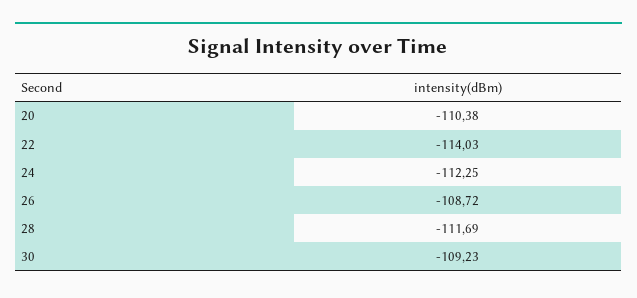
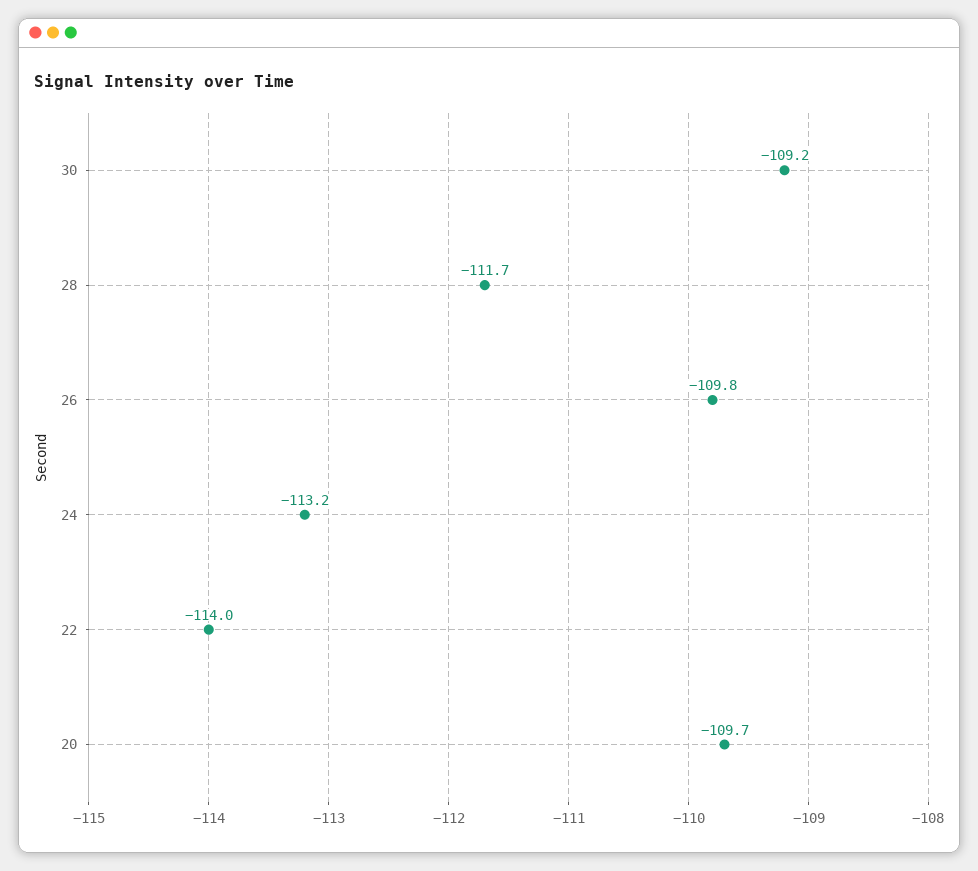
  {
-   "20": -110.38,
+   "20": -109.7,
    "22": -114.03,
-   "24": -112.25,
+   "24": -113.2,
-   "26": -108.72,
+   "26": -109.8,
    "28": -111.69,
    "30": -109.23
  }

